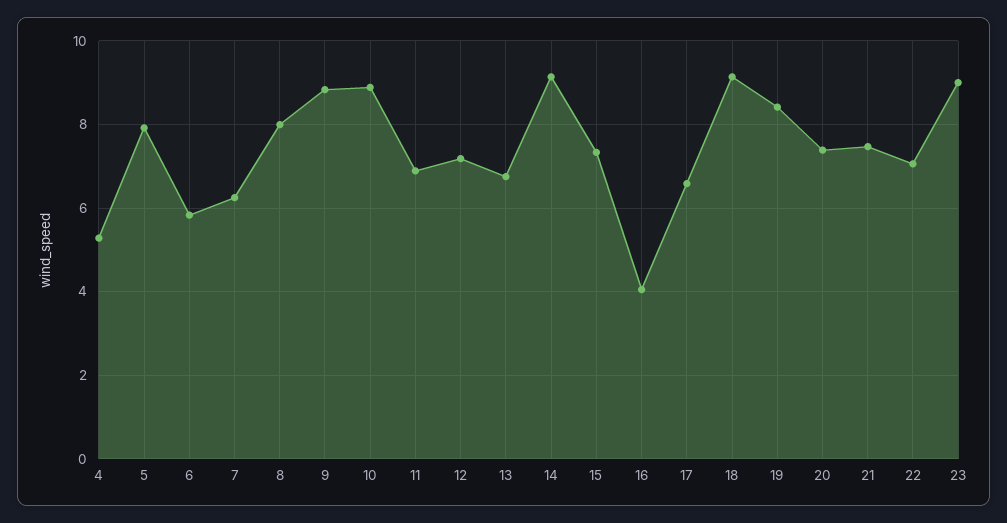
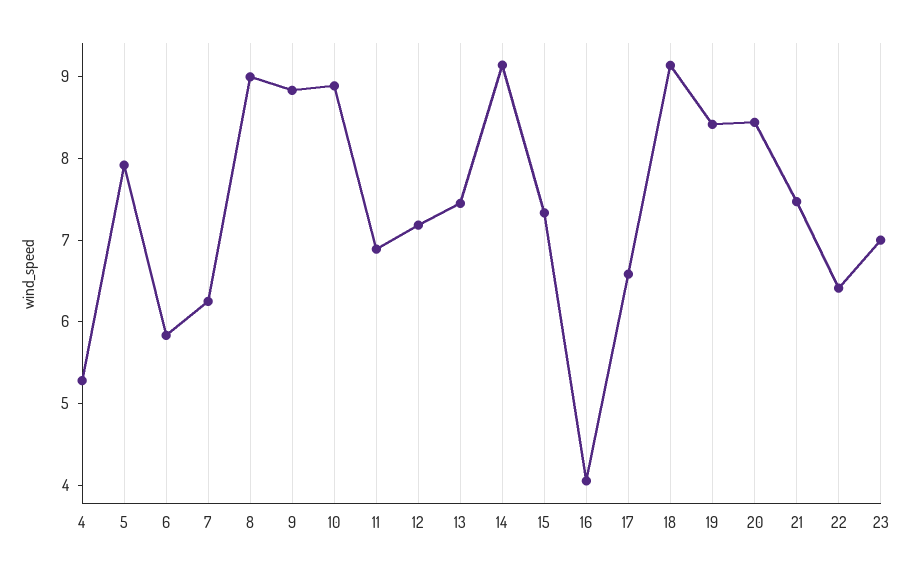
  {
    "4": 5.2,
    "5": 8,
    "6": 5.8,
    "7": 6.2,
-   "8": 8,
+   "8": 9,
    "9": 8.8,
    "10": 8.8,
    "11": 6.8,
    "12": 7.2,
-   "13": 6.8,
+   "13": 7.4,
    "14": 9.2,
    "15": 7.4,
    "16": 4,
    "17": 6.6,
    "18": 9.2,
    "19": 8.4,
-   "20": 7.4,
+   "20": 8.4,
    "21": 7.4,
-   "22": 7,
+   "22": 6.4,
-   "23": 9
+   "23": 7
  }

